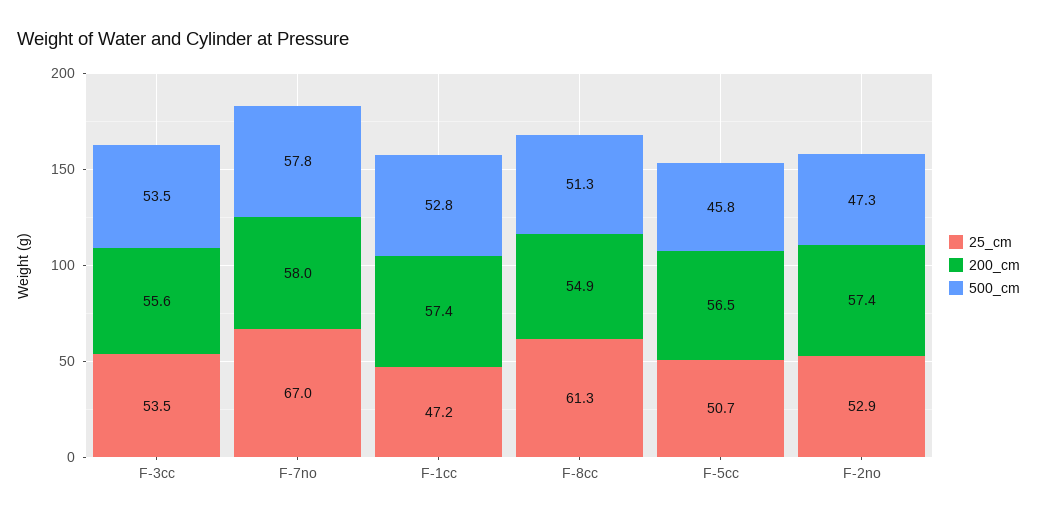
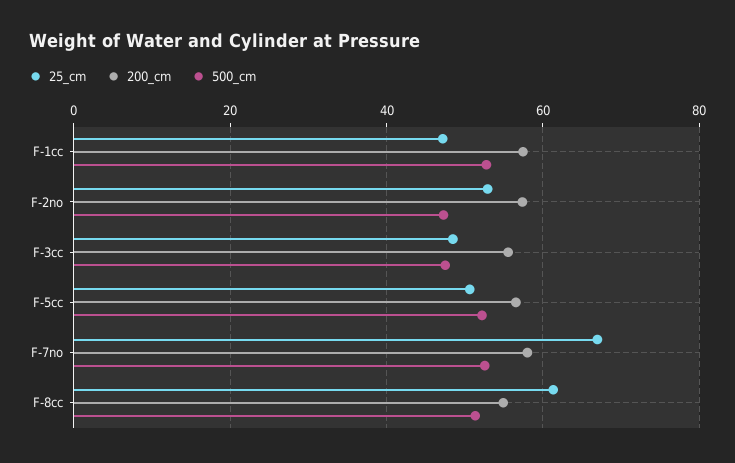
  {
    "25_cm": {
-     "F-3cc": 53.5,
+     "F-3cc": 48,
      "F-7no": 67,
      "F-1cc": 47.2,
      "F-8cc": 61.3,
      "F-5cc": 50.7,
      "F-2no": 52.9
    },
    "200_cm": {
      "F-3cc": 55.6,
      "F-7no": 58,
      "F-1cc": 57.4,
      "F-8cc": 54.9,
      "F-5cc": 56.5,
      "F-2no": 57.4
    },
    "500_cm": {
-     "F-3cc": 53.5,
+     "F-3cc": 48,
-     "F-7no": 57.8,
+     "F-7no": 52,
      "F-1cc": 52.8,
      "F-8cc": 51.3,
-     "F-5cc": 45.8,
+     "F-5cc": 52,
      "F-2no": 47.3
    }
  }

